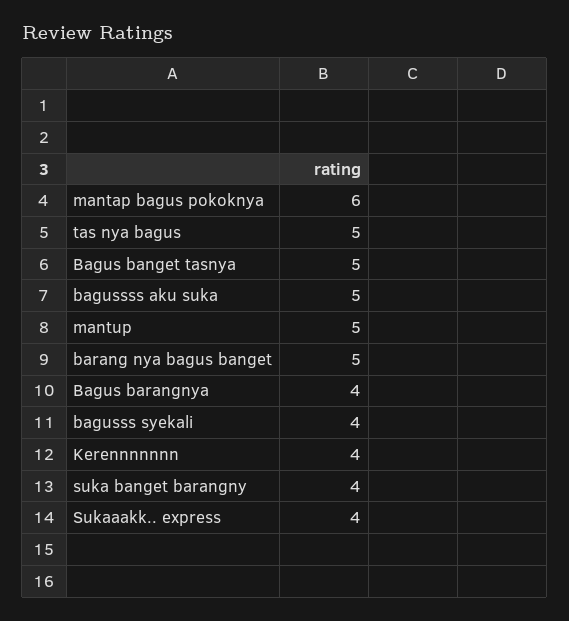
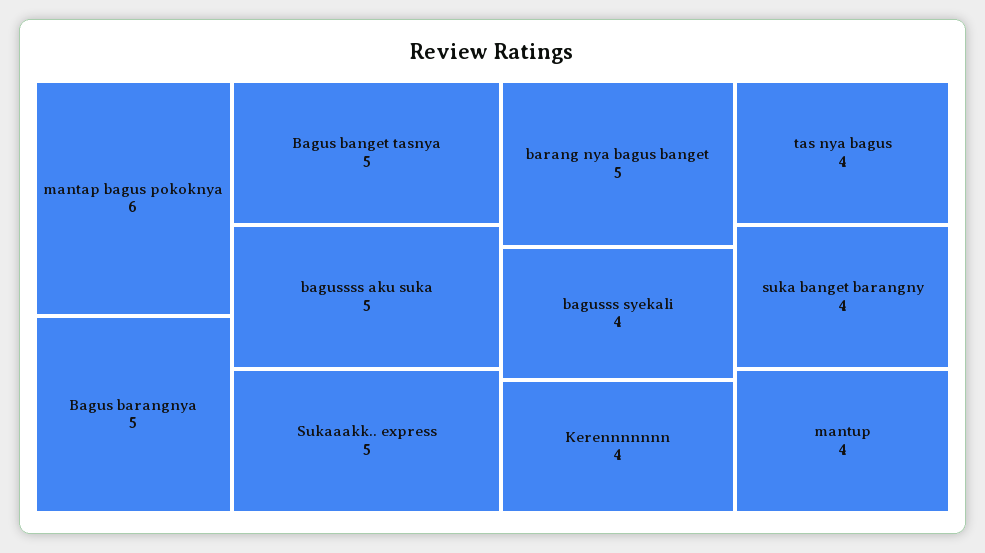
  {
    "mantap bagus pokoknya": 6,
-   "tas nya bagus": 5,
+   "tas nya bagus": 4,
    "Bagus banget tasnya": 5,
    "bagussss aku suka": 5,
-   "mantup": 5,
+   "mantup": 4,
    "barang nya bagus banget": 5,
-   "Bagus barangnya": 4,
+   "Bagus barangnya": 5,
    "bagusss syekali": 4,
    "Kerennnnnnn": 4,
    "suka banget barangny": 4,
-   "Sukaaakk.. express": 4
+   "Sukaaakk.. express": 5
  }

